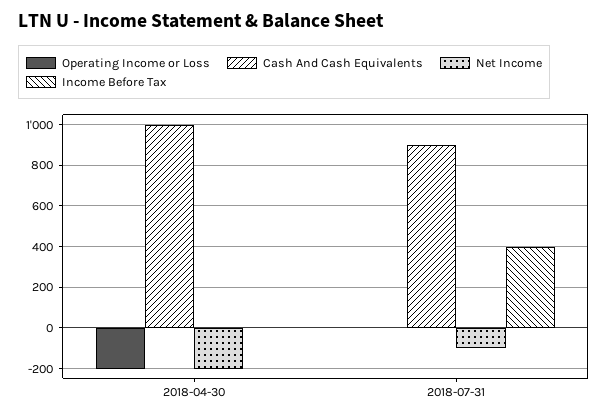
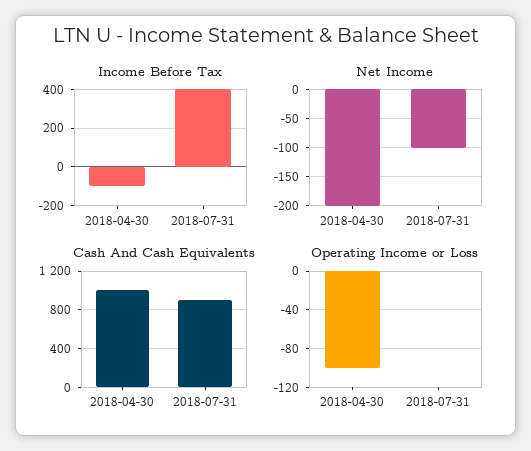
  {
    "Operating Income or Loss": {
-     "2018-04-30": -200,
+     "2018-04-30": -100,
      "2018-07-31": 0
    },
    "Cash And Cash Equivalents": {
      "2018-04-30": 1000,
      "2018-07-31": 900
    },
    "Net Income": {
      "2018-04-30": -200,
      "2018-07-31": -100
    },
    "Income Before Tax": {
-     "2018-04-30": 0,
+     "2018-04-30": -100,
      "2018-07-31": 400
    }
  }

